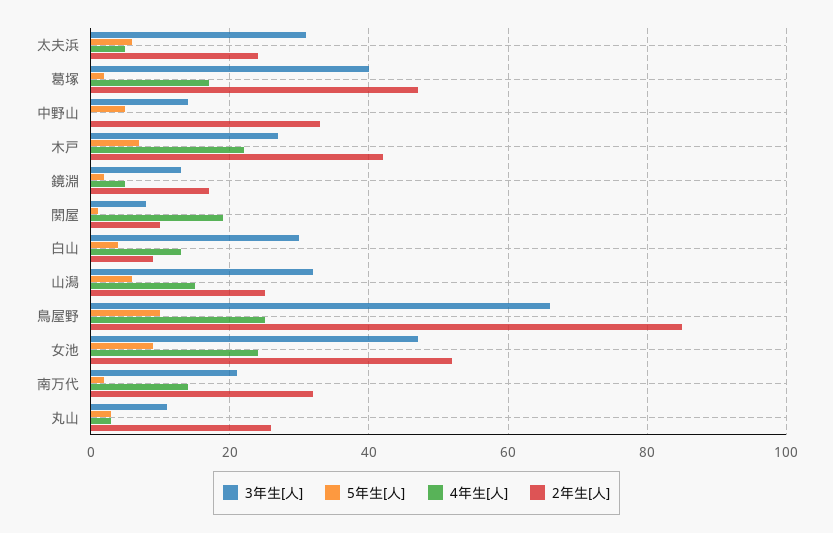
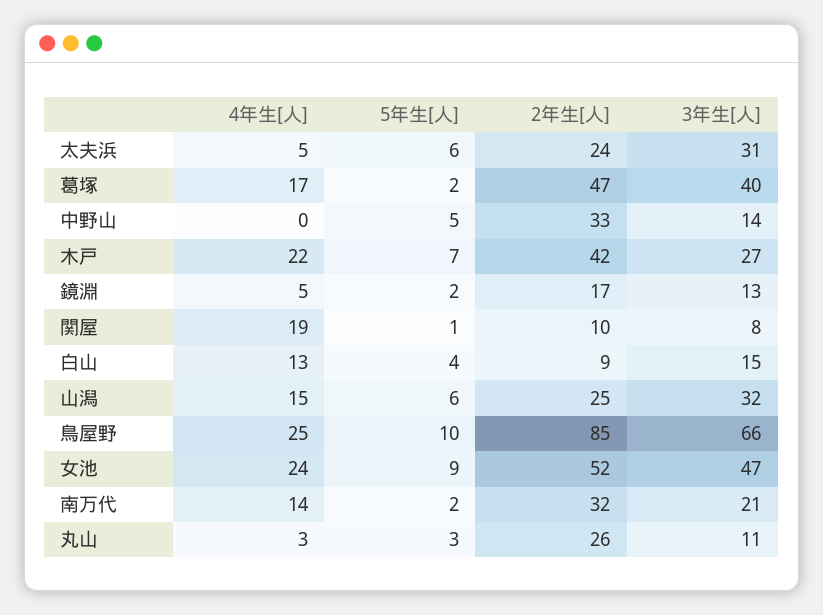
  {
    "3年生[人]": {
      "太夫浜": 31,
      "葛塚": 40,
      "中野山": 14,
      "木戸": 27,
      "鏡淵": 13,
      "関屋": 8,
-     "白山": 30,
+     "白山": 15,
      "山潟": 32,
      "鳥屋野": 66,
      "女池": 47,
      "南万代": 21,
      "丸山": 11
    },
    "5年生[人]": {
      "太夫浜": 6,
      "葛塚": 2,
      "中野山": 5,
      "木戸": 7,
      "鏡淵": 2,
      "関屋": 1,
      "白山": 4,
      "山潟": 6,
      "鳥屋野": 10,
      "女池": 9,
      "南万代": 2,
      "丸山": 3
    },
    "4年生[人]": {
      "太夫浜": 5,
      "葛塚": 17,
      "中野山": 0,
      "木戸": 22,
      "鏡淵": 5,
      "関屋": 19,
      "白山": 13,
      "山潟": 15,
      "鳥屋野": 25,
      "女池": 24,
      "南万代": 14,
      "丸山": 3
    },
    "2年生[人]": {
      "太夫浜": 24,
      "葛塚": 47,
      "中野山": 33,
      "木戸": 42,
      "鏡淵": 17,
      "関屋": 10,
      "白山": 9,
      "山潟": 25,
      "鳥屋野": 85,
      "女池": 52,
      "南万代": 32,
      "丸山": 26
    }
  }

